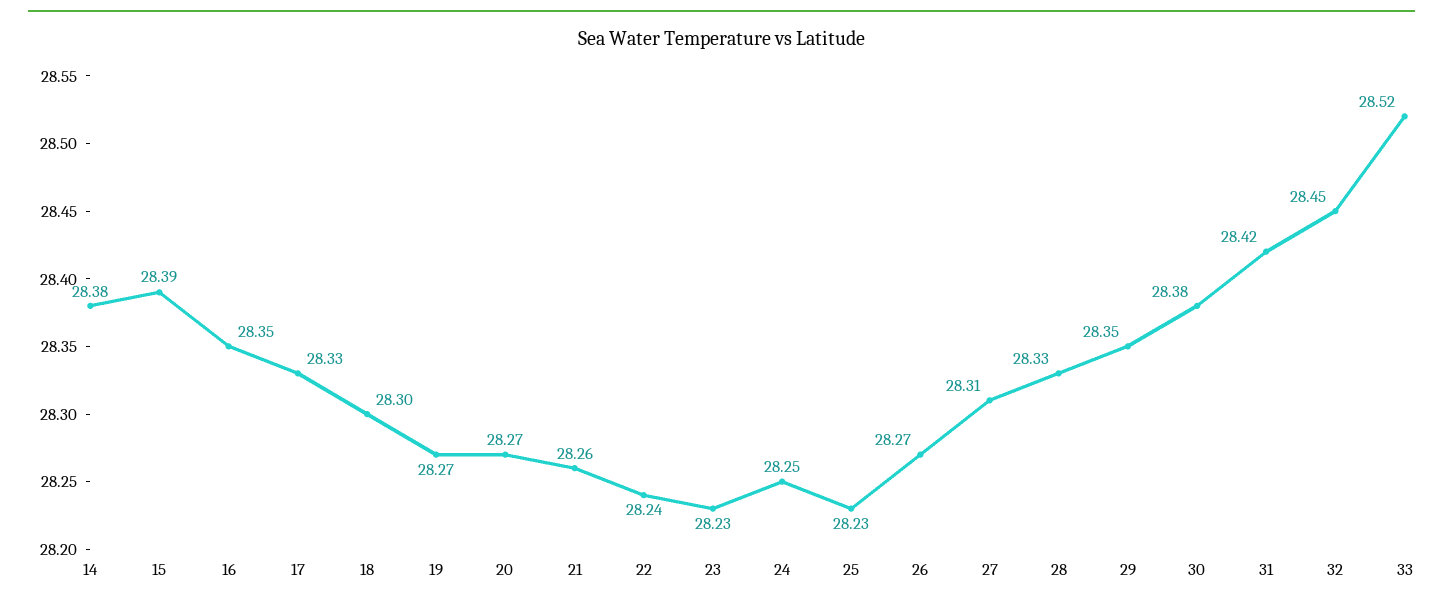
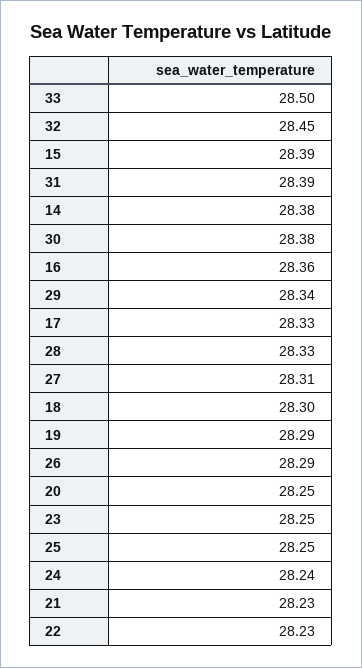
  {
    "14": 28.38,
    "15": 28.39,
-   "16": 28.35,
+   "16": 28.36,
    "17": 28.33,
    "18": 28.3,
-   "19": 28.27,
+   "19": 28.29,
-   "20": 28.27,
+   "20": 28.25,
-   "21": 28.26,
+   "21": 28.23,
-   "22": 28.24,
+   "22": 28.23,
-   "23": 28.23,
+   "23": 28.25,
-   "24": 28.25,
+   "24": 28.24,
-   "25": 28.23,
+   "25": 28.25,
-   "26": 28.27,
+   "26": 28.29,
    "27": 28.31,
    "28": 28.33,
-   "29": 28.35,
+   "29": 28.34,
    "30": 28.38,
-   "31": 28.42,
+   "31": 28.39,
    "32": 28.45,
-   "33": 28.52
+   "33": 28.5
  }

